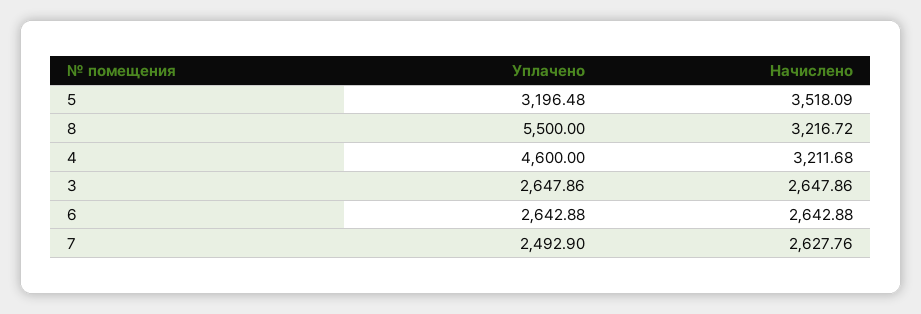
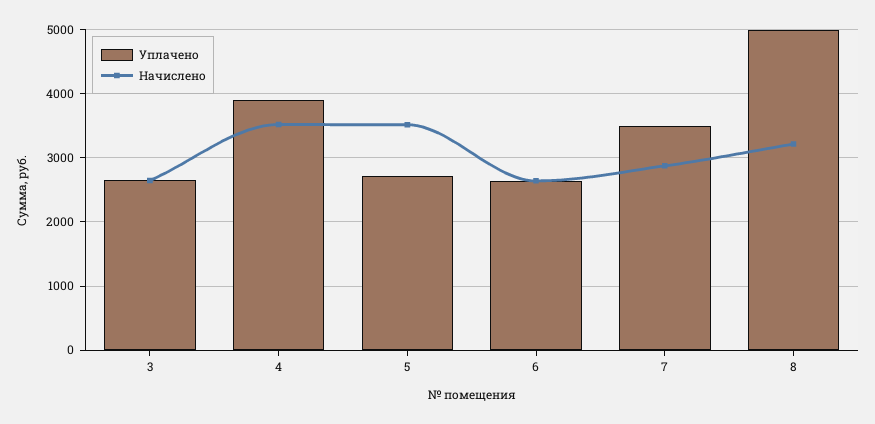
  {
    "Уплачено": {
-     "5": 3196.48,
+     "5": 2700,
-     "8": 5500,
+     "8": 5000,
-     "4": 4600,
+     "4": 3900,
      "3": 2647.86,
      "6": 2642.88,
-     "7": 2492.9
+     "7": 3500
    },
    "Начислено": {
      "5": 3518.09,
      "8": 3216.72,
-     "4": 3211.68,
+     "4": 3500,
      "3": 2647.86,
      "6": 2642.88,
-     "7": 2627.76
+     "7": 2900
    }
  }

